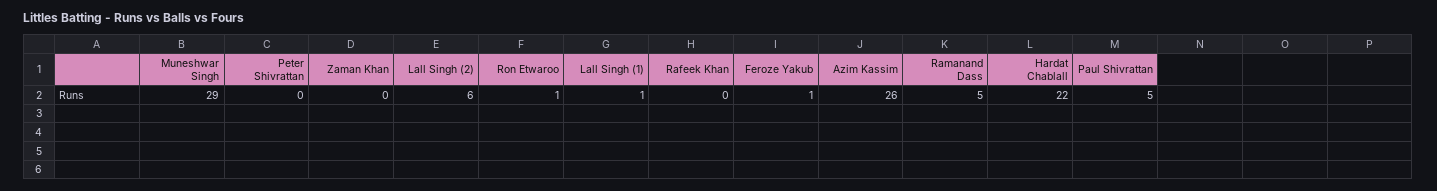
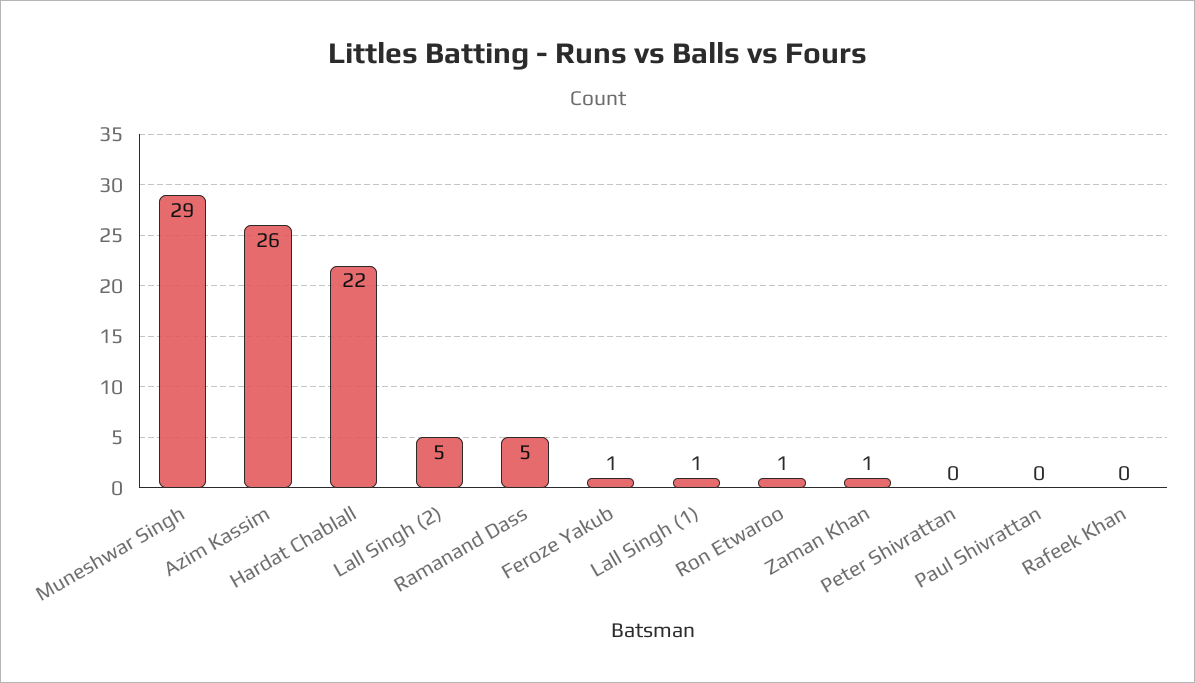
  {
    "Muneshwar Singh": 29,
    "Peter Shivrattan": 0,
-   "Zaman Khan": 0,
+   "Zaman Khan": 1,
-   "Lall Singh (2)": 6,
+   "Lall Singh (2)": 5,
    "Ron Etwaroo": 1,
    "Lall Singh (1)": 1,
    "Rafeek Khan": 0,
    "Feroze Yakub": 1,
    "Azim Kassim": 26,
    "Ramanand Dass": 5,
    "Hardat Chablall": 22,
-   "Paul Shivrattan": 5
+   "Paul Shivrattan": 0
  }

